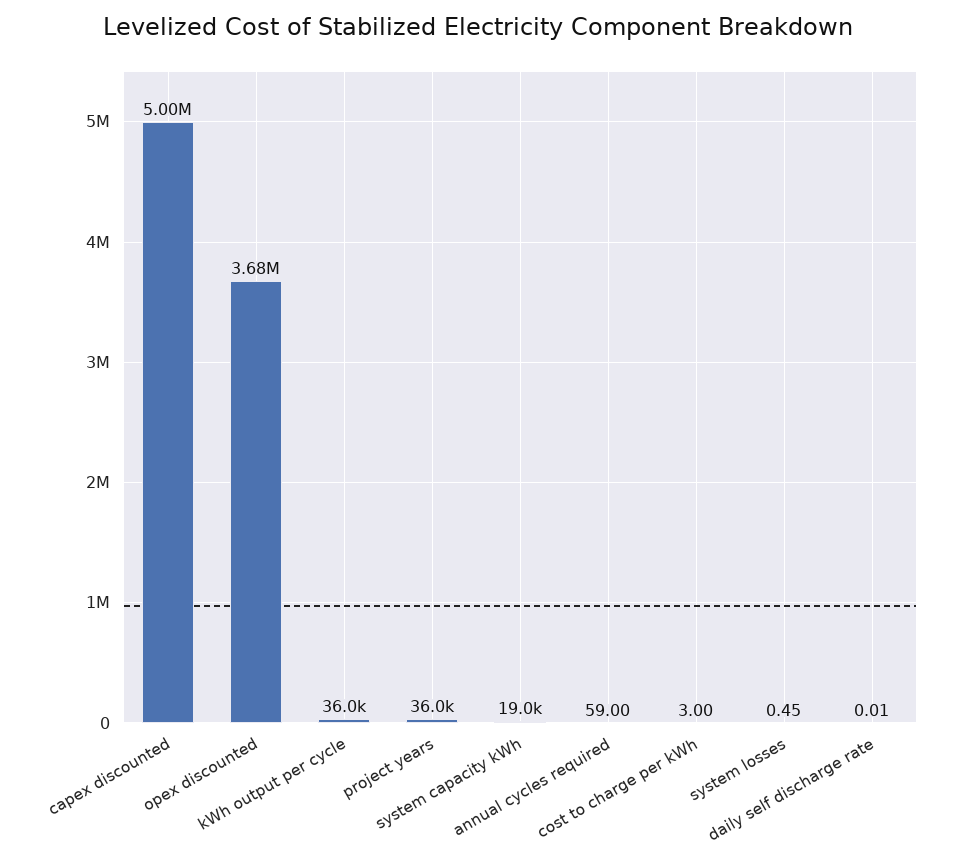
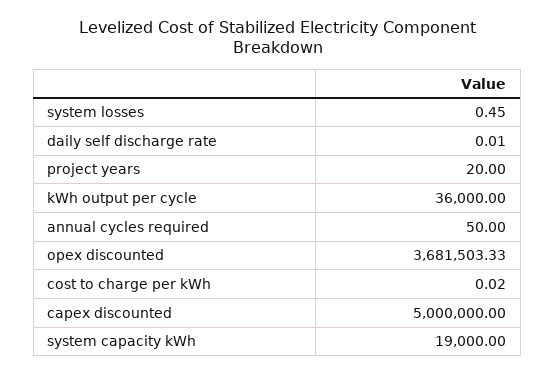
  {
    "capex discounted": 5000000,
    "opex discounted": 3681503.33,
    "kWh output per cycle": 36000,
-   "project years": 36000,
+   "project years": 20,
    "system capacity kWh": 19000,
-   "annual cycles required": 59,
+   "annual cycles required": 50,
-   "cost to charge per kWh": 3,
+   "cost to charge per kWh": 0.02,
    "system losses": 0.45,
    "daily self discharge rate": 0.01
  }

